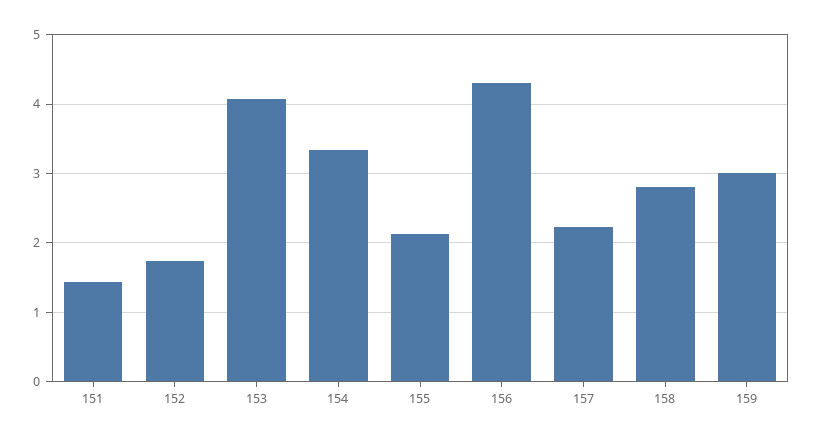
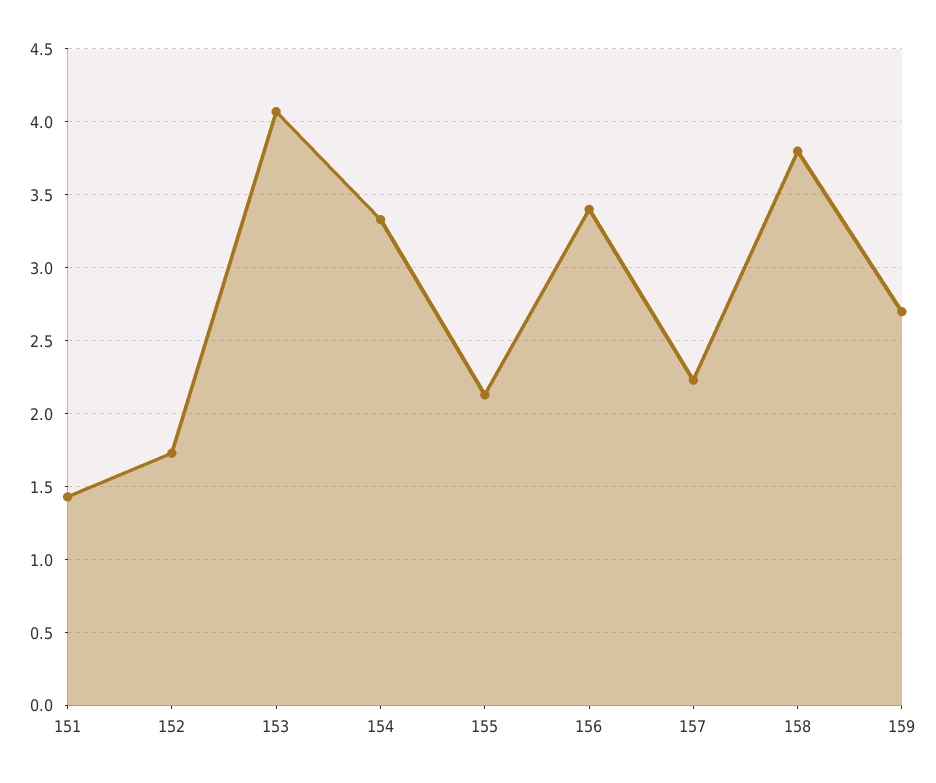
  {
    "151": 1.45,
    "152": 1.75,
    "153": 4.05,
    "154": 3.35,
    "155": 2.15,
-   "156": 4.3,
+   "156": 3.4,
    "157": 2.25,
-   "158": 2.8,
+   "158": 3.8,
-   "159": 3
+   "159": 2.7
  }

